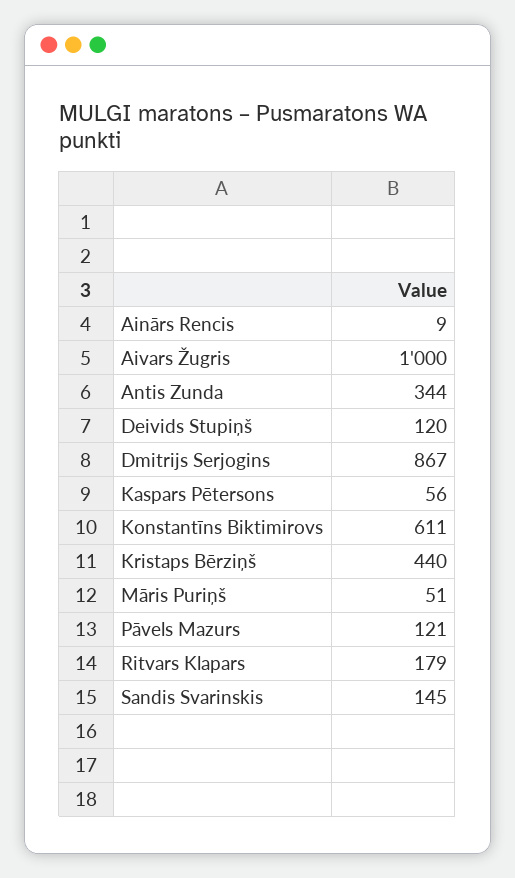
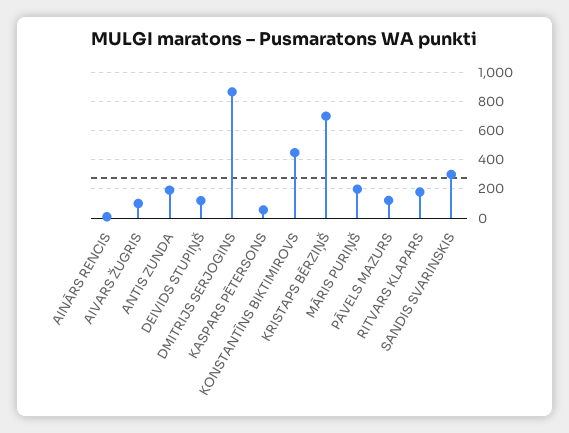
  {
    "Ainārs Rencis": 9,
-   "Aivars Žugris": 1000,
+   "Aivars Žugris": 100,
-   "Antis Zunda": 344,
+   "Antis Zunda": 200,
    "Deivids Stupiņš": 120,
    "Dmitrijs Serjogins": 867,
    "Kaspars Pētersons": 56,
-   "Konstantīns Biktimirovs": 611,
+   "Konstantīns Biktimirovs": 450,
-   "Kristaps Bērziņš": 440,
+   "Kristaps Bērziņš": 700,
-   "Māris Puriņš": 51,
+   "Māris Puriņš": 200,
    "Pāvels Mazurs": 121,
    "Ritvars Klapars": 179,
-   "Sandis Svarinskis": 145
+   "Sandis Svarinskis": 300
  }

